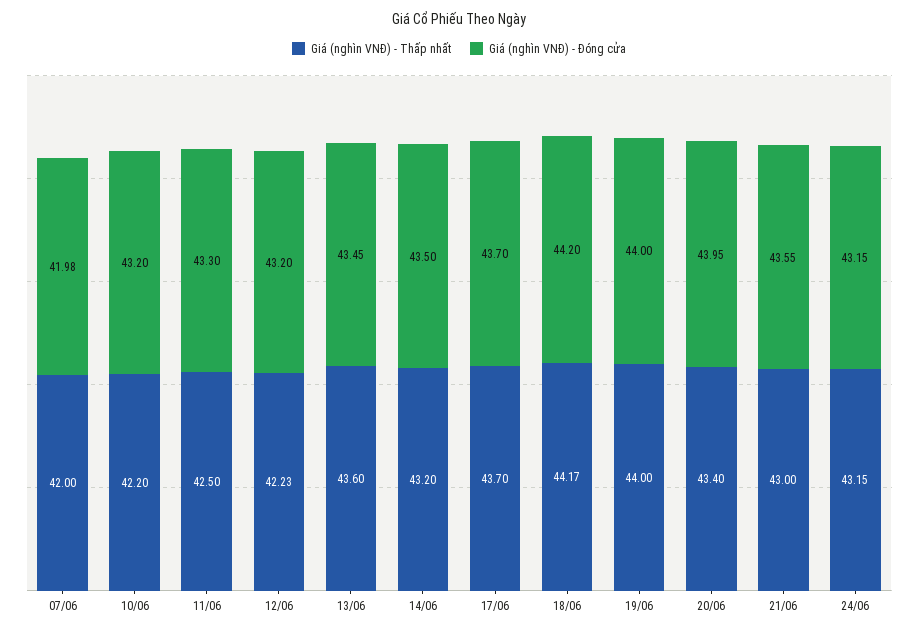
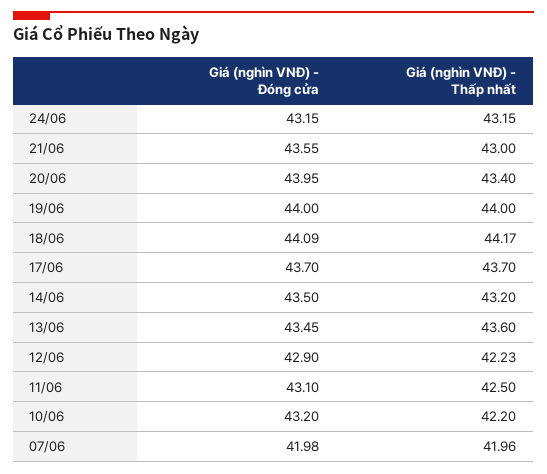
  {
    "Giá (nghìn VNĐ) - Thấp nhất": {
-     "07/06": 42,
+     "07/06": 41.96,
      "10/06": 42.2,
      "11/06": 42.5,
      "12/06": 42.23,
      "13/06": 43.6,
      "14/06": 43.2,
      "17/06": 43.7,
      "18/06": 44.17,
      "19/06": 44,
      "20/06": 43.4,
      "21/06": 43,
      "24/06": 43.15
    },
    "Giá (nghìn VNĐ) - Đóng cửa": {
      "07/06": 41.98,
      "10/06": 43.2,
-     "11/06": 43.3,
+     "11/06": 43.1,
-     "12/06": 43.2,
+     "12/06": 42.9,
      "13/06": 43.45,
      "14/06": 43.5,
      "17/06": 43.7,
-     "18/06": 44.2,
+     "18/06": 44.09,
      "19/06": 44,
      "20/06": 43.95,
      "21/06": 43.55,
      "24/06": 43.15
    }
  }

